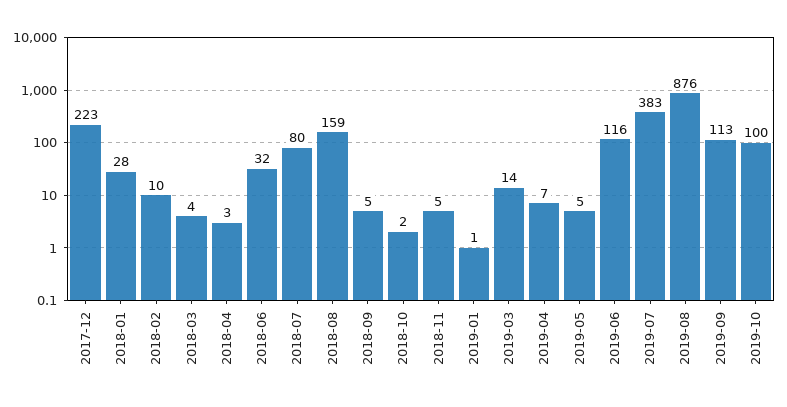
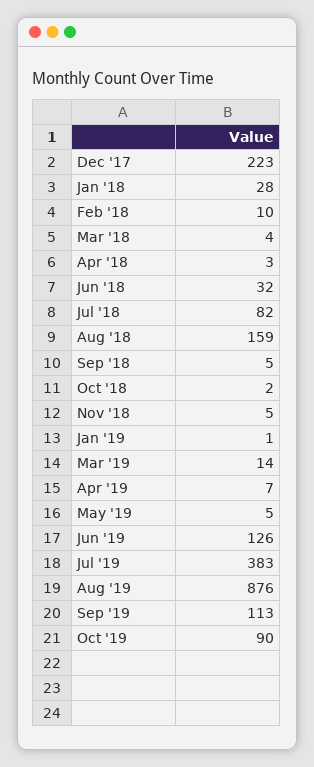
  {
    "2017-12": 223,
    "2018-01": 28,
    "2018-02": 10,
    "2018-03": 4,
    "2018-04": 3,
    "2018-06": 32,
-   "2018-07": 80,
+   "2018-07": 82,
    "2018-08": 159,
    "2018-09": 5,
    "2018-10": 2,
    "2018-11": 5,
    "2019-01": 1,
    "2019-03": 14,
    "2019-04": 7,
    "2019-05": 5,
-   "2019-06": 116,
+   "2019-06": 126,
    "2019-07": 383,
    "2019-08": 876,
    "2019-09": 113,
-   "2019-10": 100
+   "2019-10": 90
  }

